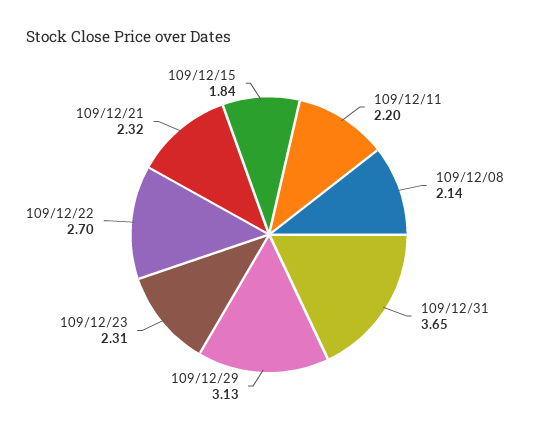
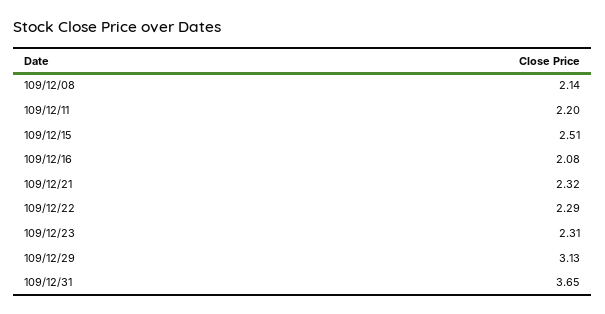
  {
    "109/12/11": 2.2,
    "109/12/08": 2.14,
    "109/12/31": 3.65,
    "109/12/29": 3.13,
    "109/12/23": 2.31,
-   "109/12/22": 2.7,
+   "109/12/22": 2.29,
    "109/12/21": 2.32,
-   "109/12/15": 1.84
+   "109/12/15": 2.51,
+   "109/12/16": 2.08
  }

